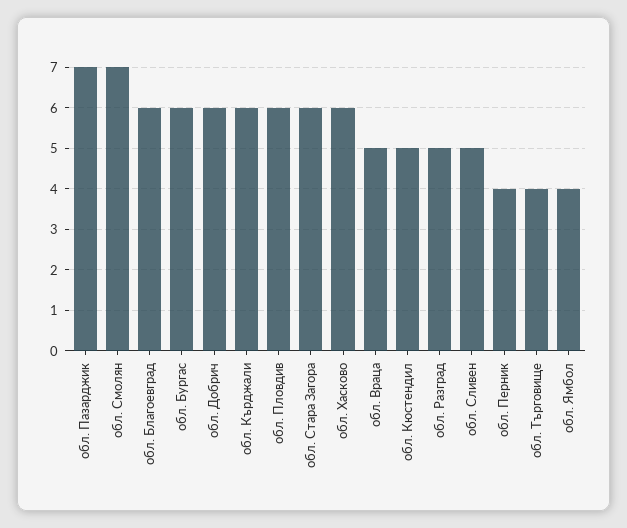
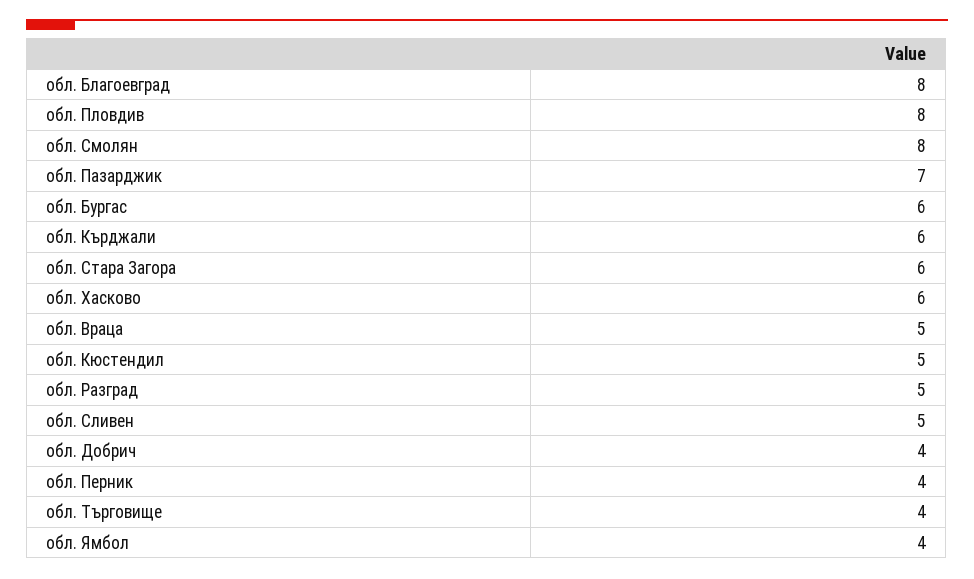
  {
    "обл. Пазарджик": 7,
-   "обл. Смолян": 7,
+   "обл. Смолян": 8,
-   "обл. Благоевград": 6,
+   "обл. Благоевград": 8,
    "обл. Бургас": 6,
-   "обл. Добрич": 6,
+   "обл. Добрич": 4,
    "обл. Кърджали": 6,
-   "обл. Пловдив": 6,
+   "обл. Пловдив": 8,
    "обл. Стара Загора": 6,
    "обл. Хасково": 6,
    "обл. Враца": 5,
    "обл. Кюстендил": 5,
    "обл. Разград": 5,
    "обл. Сливен": 5,
    "обл. Перник": 4,
    "обл. Търговище": 4,
    "обл. Ямбол": 4
  }

